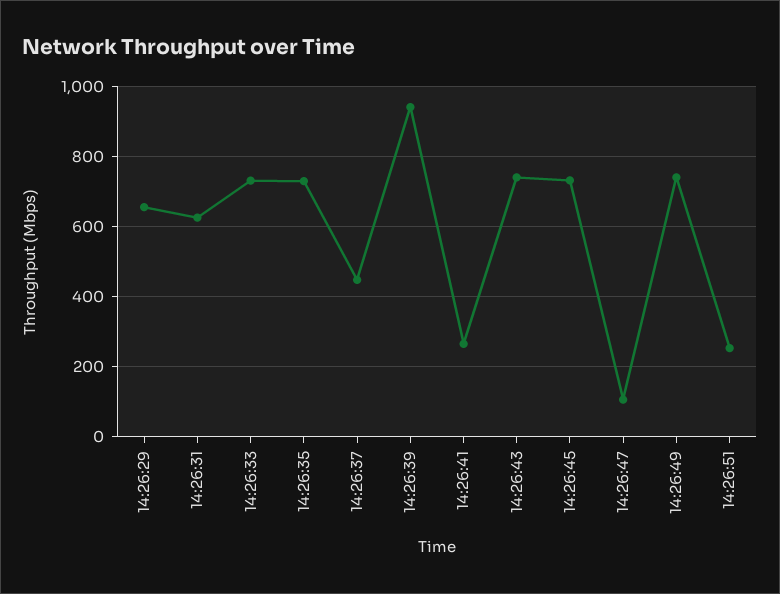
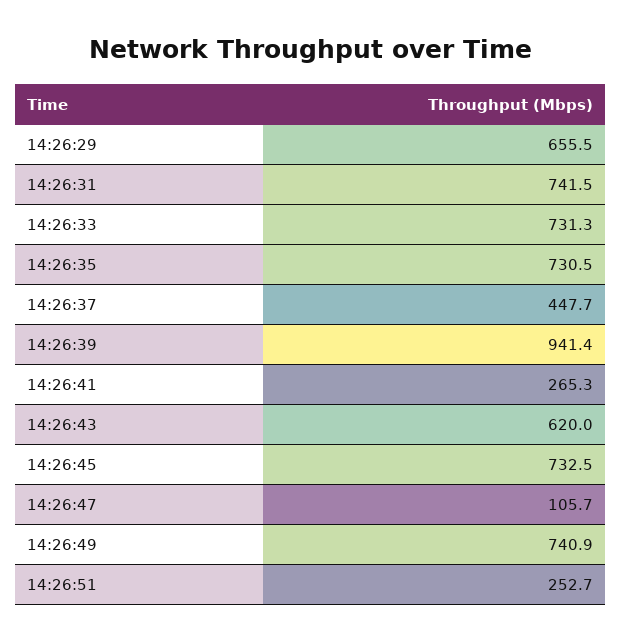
  {
    "14:26:29": 655.5,
-   "14:26:31": 620,
+   "14:26:31": 741.5,
    "14:26:33": 731.3,
    "14:26:35": 730.5,
    "14:26:37": 447.7,
    "14:26:39": 941.4,
    "14:26:41": 265.3,
-   "14:26:43": 740,
+   "14:26:43": 620,
    "14:26:45": 732.5,
    "14:26:47": 105.7,
    "14:26:49": 740.9,
    "14:26:51": 252.7
  }

